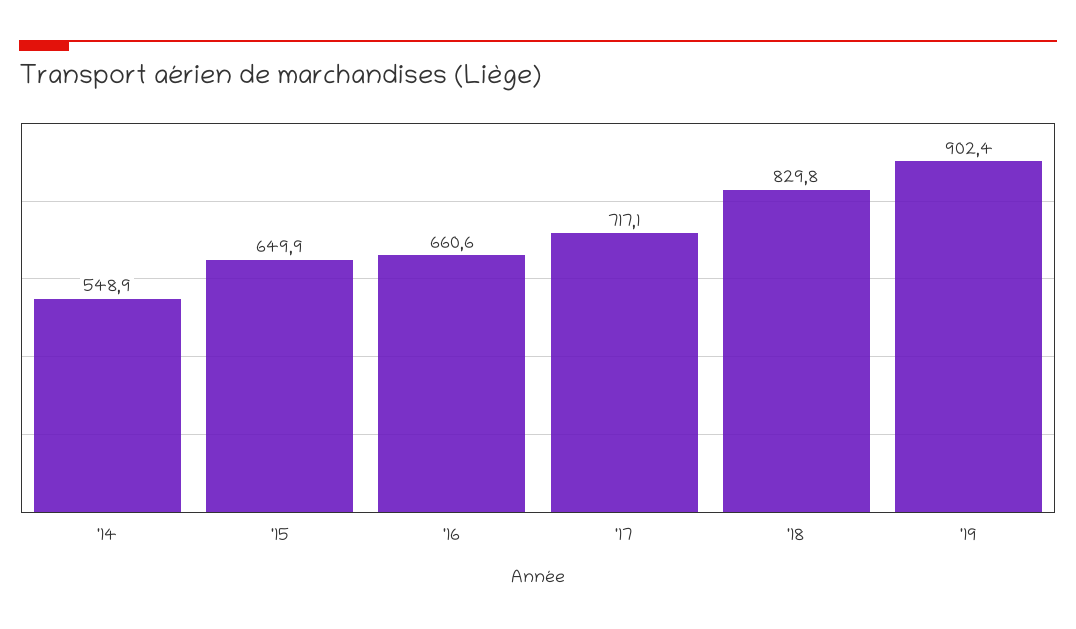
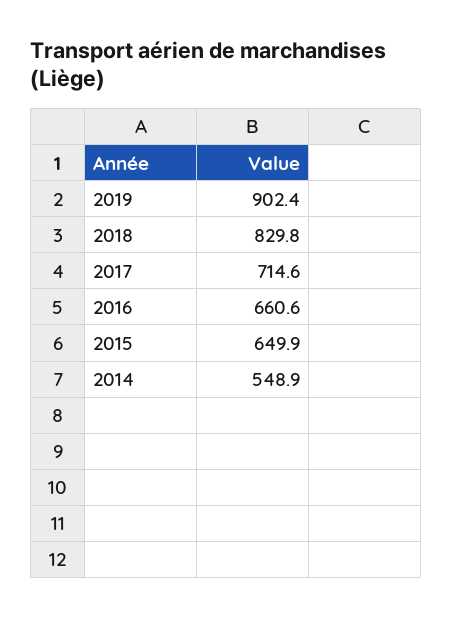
  {
    "'14": 548.9,
    "'15": 649.9,
    "'16": 660.6,
-   "'17": 717.1,
+   "'17": 714.6,
    "'18": 829.8,
    "'19": 902.4
  }

